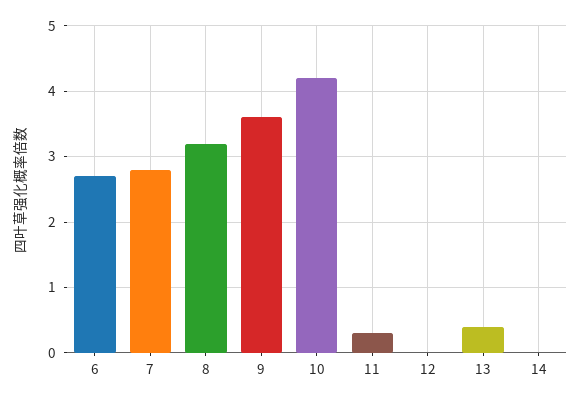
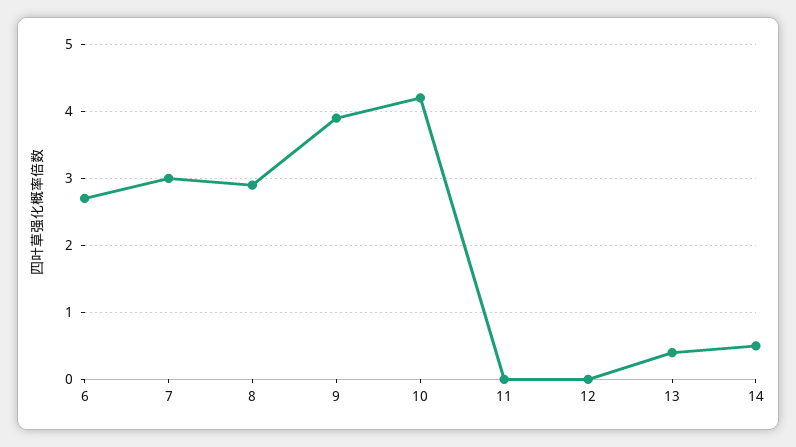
  {
    "6": 2.7,
-   "7": 2.8,
+   "7": 3,
-   "8": 3.2,
+   "8": 2.9,
-   "9": 3.6,
+   "9": 3.9,
    "10": 4.2,
-   "11": 0.3,
+   "11": 0,
    "12": 0,
    "13": 0.4,
-   "14": 0
+   "14": 0.5
  }

